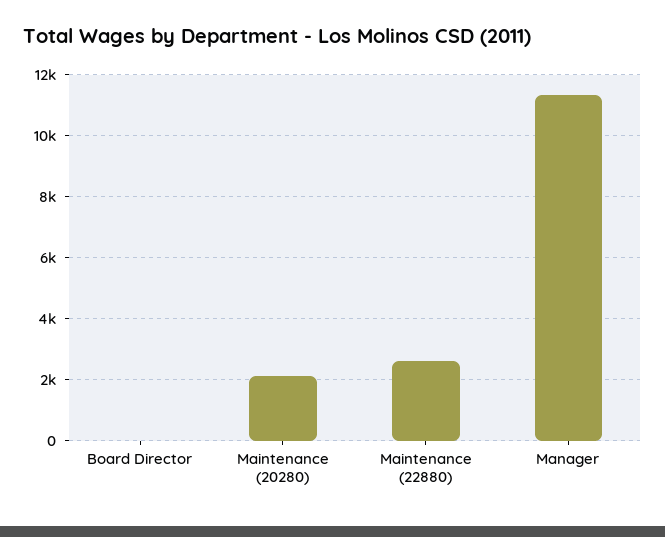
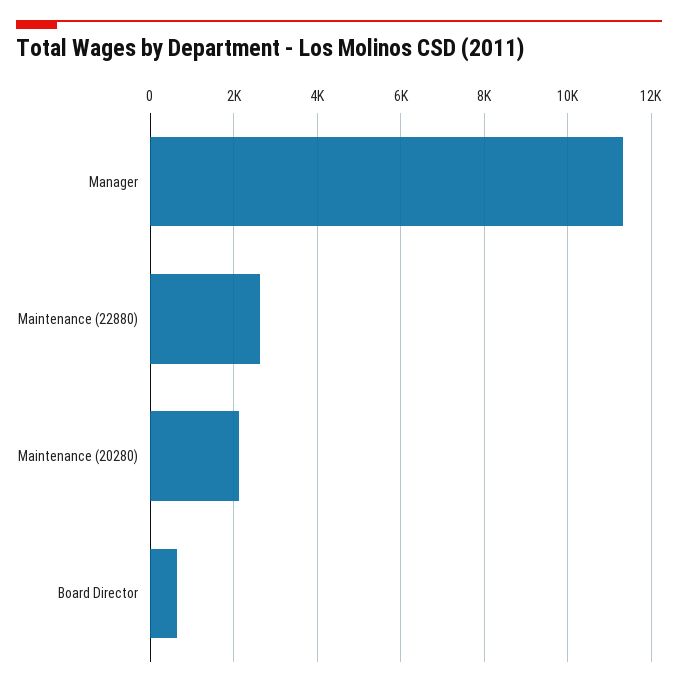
  {
-   "Board Director": 0,
+   "Board Director": 600,
    "Maintenance (20280)": 2200,
    "Maintenance (22880)": 2600,
    "Manager": 11400
  }

